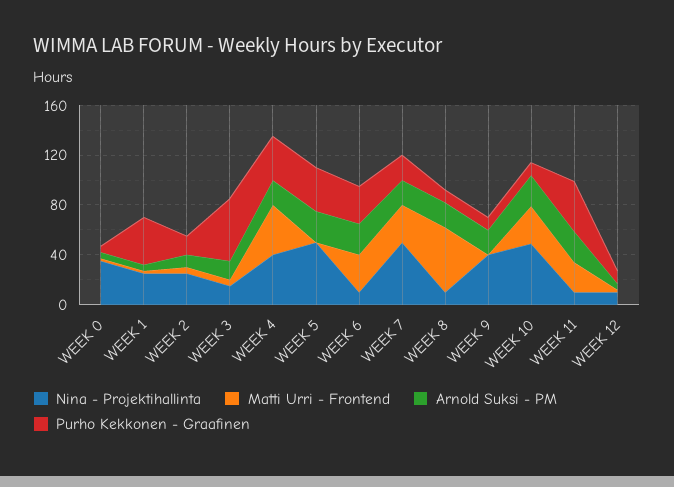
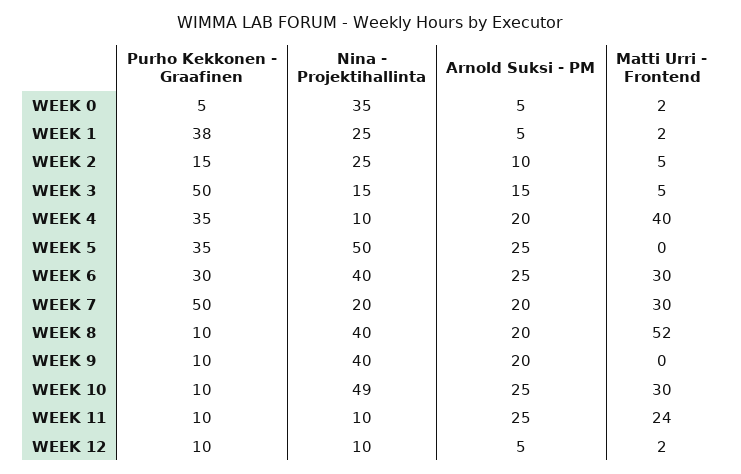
  {
    "Nina - Projektihallinta": {
      "WEEK 0": 35,
      "WEEK 1": 25,
      "WEEK 2": 25,
      "WEEK 3": 15,
-     "WEEK 4": 40,
+     "WEEK 4": 10,
      "WEEK 5": 50,
-     "WEEK 6": 10,
+     "WEEK 6": 40,
-     "WEEK 7": 50,
+     "WEEK 7": 20,
-     "WEEK 8": 10,
+     "WEEK 8": 40,
      "WEEK 9": 40,
      "WEEK 10": 49,
      "WEEK 11": 10,
      "WEEK 12": 10
    },
    "Matti Urri - Frontend": {
      "WEEK 0": 2,
      "WEEK 1": 2,
      "WEEK 2": 5,
      "WEEK 3": 5,
      "WEEK 4": 40,
      "WEEK 5": 0,
      "WEEK 6": 30,
      "WEEK 7": 30,
      "WEEK 8": 52,
      "WEEK 9": 0,
      "WEEK 10": 30,
      "WEEK 11": 24,
      "WEEK 12": 2
    },
    "Arnold Suksi - PM": {
      "WEEK 0": 5,
      "WEEK 1": 5,
      "WEEK 2": 10,
      "WEEK 3": 15,
      "WEEK 4": 20,
      "WEEK 5": 25,
      "WEEK 6": 25,
      "WEEK 7": 20,
      "WEEK 8": 20,
      "WEEK 9": 20,
      "WEEK 10": 25,
      "WEEK 11": 25,
      "WEEK 12": 5
    },
    "Purho Kekkonen - Graafinen": {
      "WEEK 0": 5,
      "WEEK 1": 38,
      "WEEK 2": 15,
      "WEEK 3": 50,
      "WEEK 4": 35,
      "WEEK 5": 35,
      "WEEK 6": 30,
-     "WEEK 7": 20,
+     "WEEK 7": 50,
      "WEEK 8": 10,
      "WEEK 9": 10,
      "WEEK 10": 10,
-     "WEEK 11": 40,
+     "WEEK 11": 10,
      "WEEK 12": 10
    }
  }

